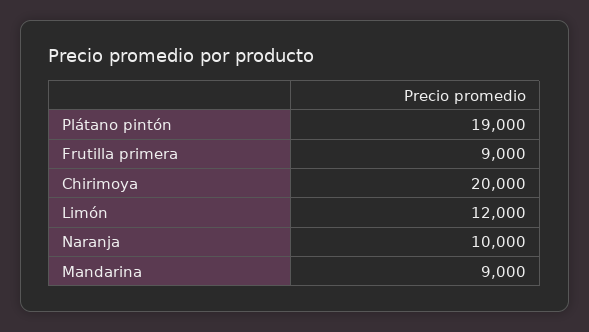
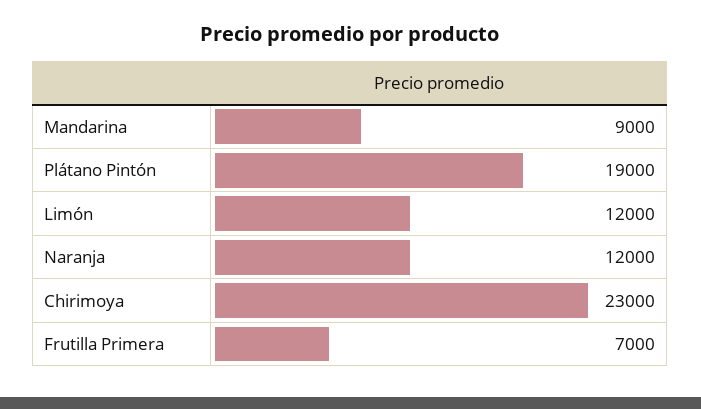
  {
    "Plátano pintón": 19000,
-   "Frutilla primera": 9000,
+   "Frutilla primera": 7000,
-   "Chirimoya": 20000,
+   "Chirimoya": 23000,
    "Limón": 12000,
-   "Naranja": 10000,
+   "Naranja": 12000,
    "Mandarina": 9000
  }

